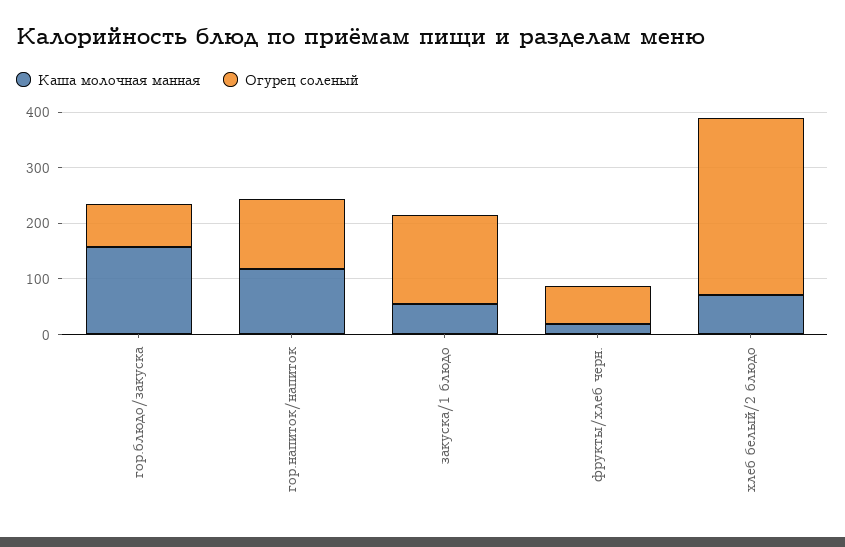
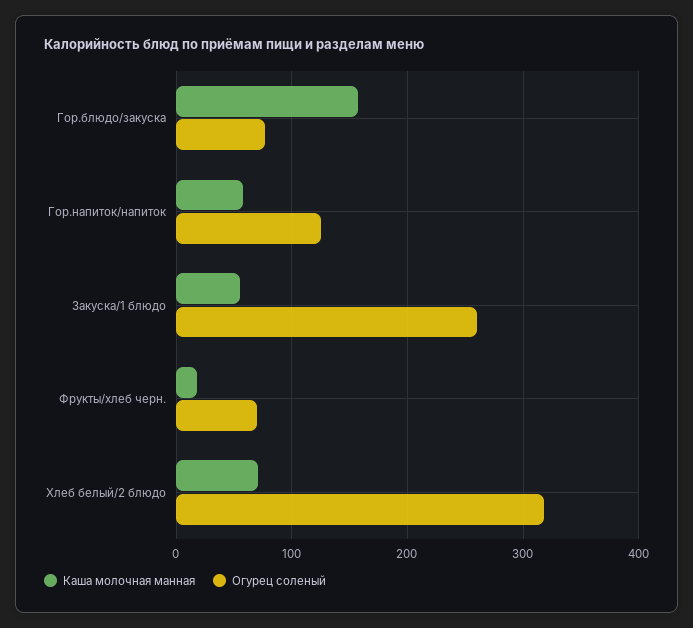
  {
    "Каша молочная манная": {
      "гор.блюдо/закуска": 160,
-     "гор.напиток/напиток": 120,
+     "гор.напиток/напиток": 60,
      "закуска/1 блюдо": 60,
      "фрукты/хлеб черн.": 20,
      "хлеб белый/2 блюдо": 70
    },
    "Огурец соленый": {
      "гор.блюдо/закуска": 80,
      "гор.напиток/напиток": 130,
-     "закуска/1 блюдо": 160,
+     "закуска/1 блюдо": 260,
      "фрукты/хлеб черн.": 70,
      "хлеб белый/2 блюдо": 320
    }
  }

